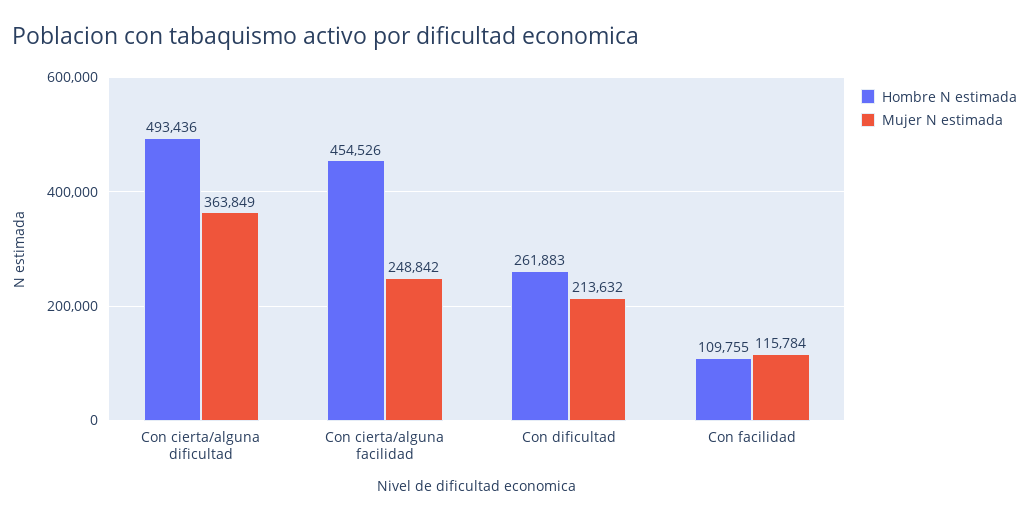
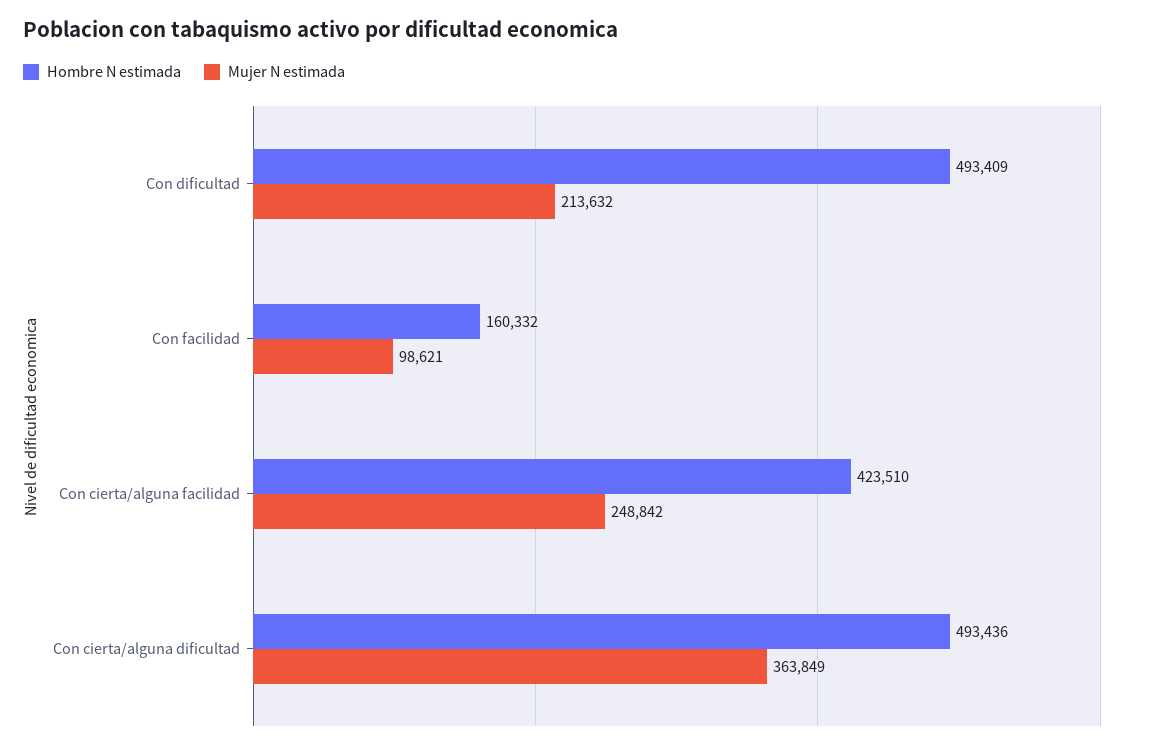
  {
    "Hombre N estimada": {
      "Con cierta/alguna dificultad": 493436,
-     "Con cierta/alguna facilidad": 454526,
+     "Con cierta/alguna facilidad": 423510,
-     "Con dificultad": 261883,
+     "Con dificultad": 493409,
-     "Con facilidad": 109755
+     "Con facilidad": 160332
    },
    "Mujer N estimada": {
      "Con cierta/alguna dificultad": 363849,
      "Con cierta/alguna facilidad": 248842,
      "Con dificultad": 213632,
-     "Con facilidad": 115784
+     "Con facilidad": 98621
    }
  }

